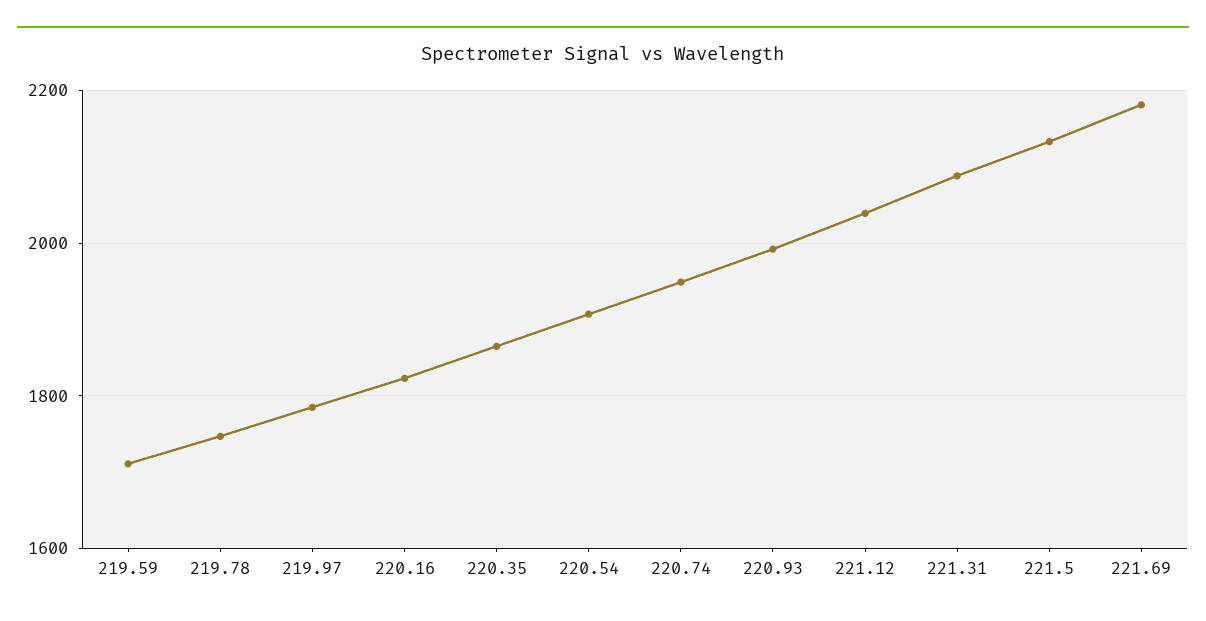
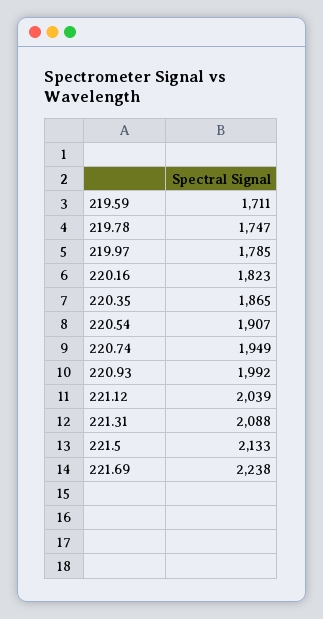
  {
    "219.59": 1711,
    "219.78": 1747,
    "219.97": 1785,
    "220.16": 1823,
    "220.35": 1865,
    "220.54": 1907,
    "220.74": 1949,
    "220.93": 1992,
    "221.12": 2039,
    "221.31": 2088,
    "221.5": 2133,
-   "221.69": 2180
+   "221.69": 2238
  }

